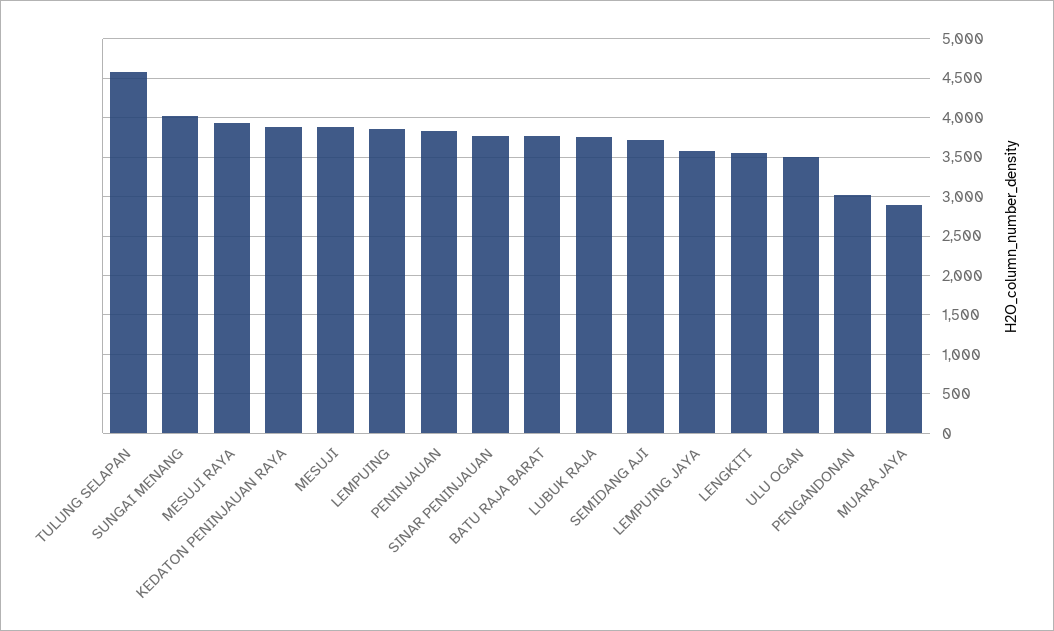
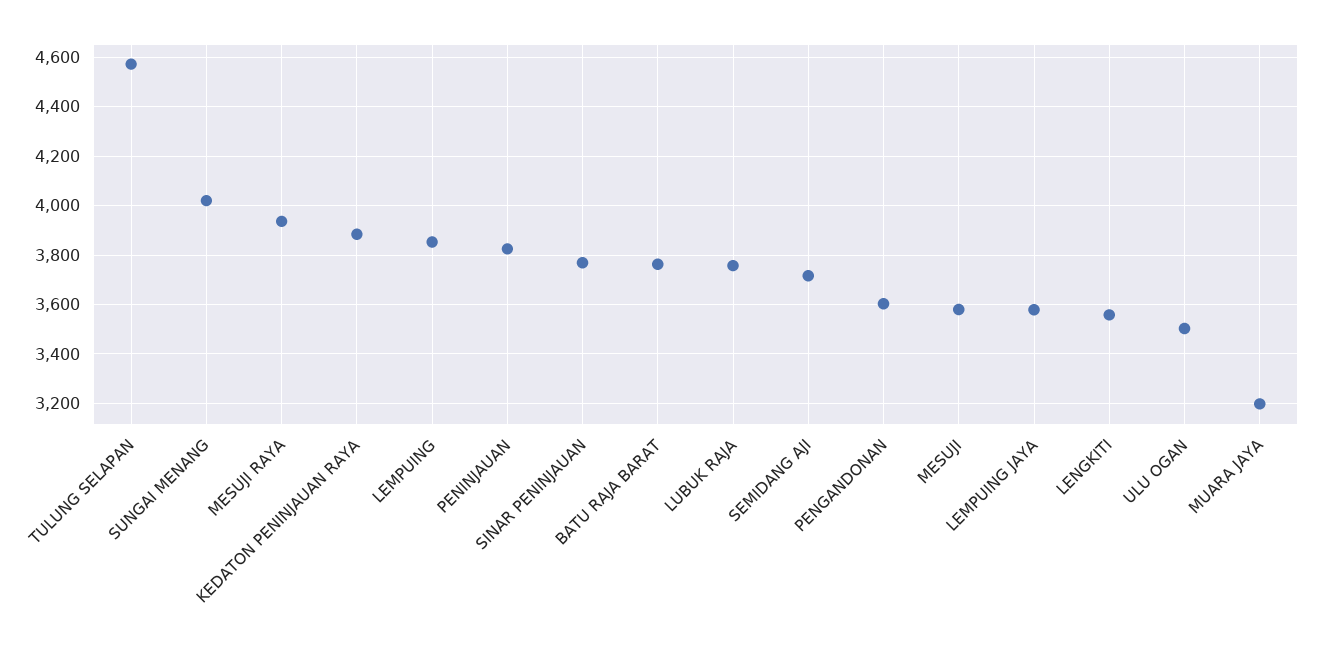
  {
    "TULUNG SELAPAN": 4575,
    "SUNGAI MENANG": 4025,
    "MESUJI RAYA": 3925,
    "KEDATON PENINJAUAN RAYA": 3875,
-   "MESUJI": 3900,
+   "MESUJI": 3575,
    "LEMPUING": 3850,
    "PENINJAUAN": 3825,
    "SINAR PENINJAUAN": 3775,
    "BATU RAJA BARAT": 3775,
    "LUBUK RAJA": 3750,
    "SEMIDANG AJI": 3725,
    "LEMPUING JAYA": 3575,
    "LENGKITI": 3550,
    "ULU OGAN": 3500,
-   "PENGANDONAN": 3000,
+   "PENGANDONAN": 3600,
-   "MUARA JAYA": 2900
+   "MUARA JAYA": 3200
  }

